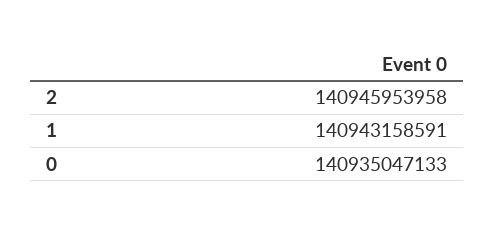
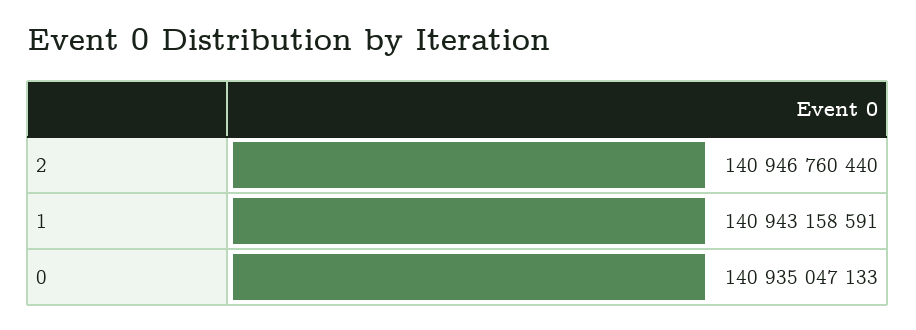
  {
-   "2": 140945953958,
+   "2": 140946760440,
    "1": 140943158591,
    "0": 140935047133
  }

